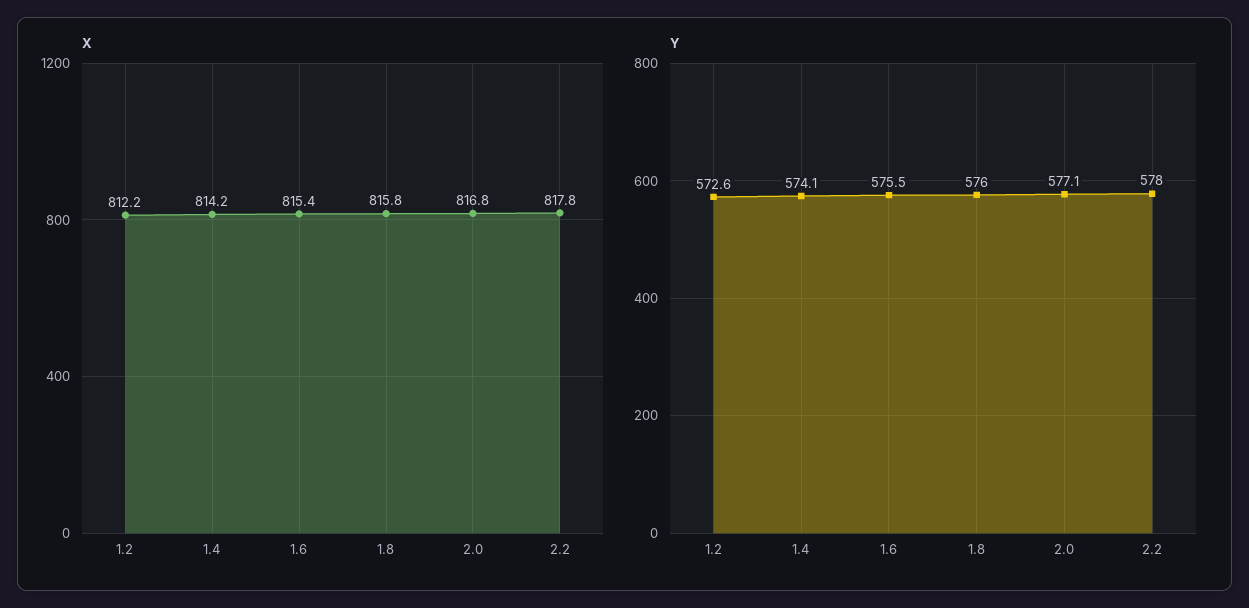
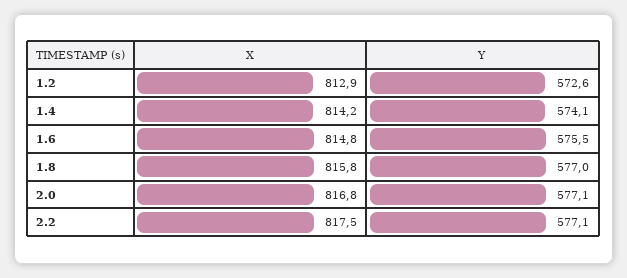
  {
    "X": {
-     "1.2": 812.2,
+     "1.2": 812.9,
      "1.4": 814.2,
-     "1.6": 815.4,
+     "1.6": 814.8,
      "1.8": 815.8,
      "2.0": 816.8,
-     "2.2": 817.8
+     "2.2": 817.5
    },
    "Y": {
      "1.2": 572.6,
      "1.4": 574.1,
      "1.6": 575.5,
-     "1.8": 576,
+     "1.8": 577,
      "2.0": 577.1,
-     "2.2": 578
+     "2.2": 577.1
    }
  }

